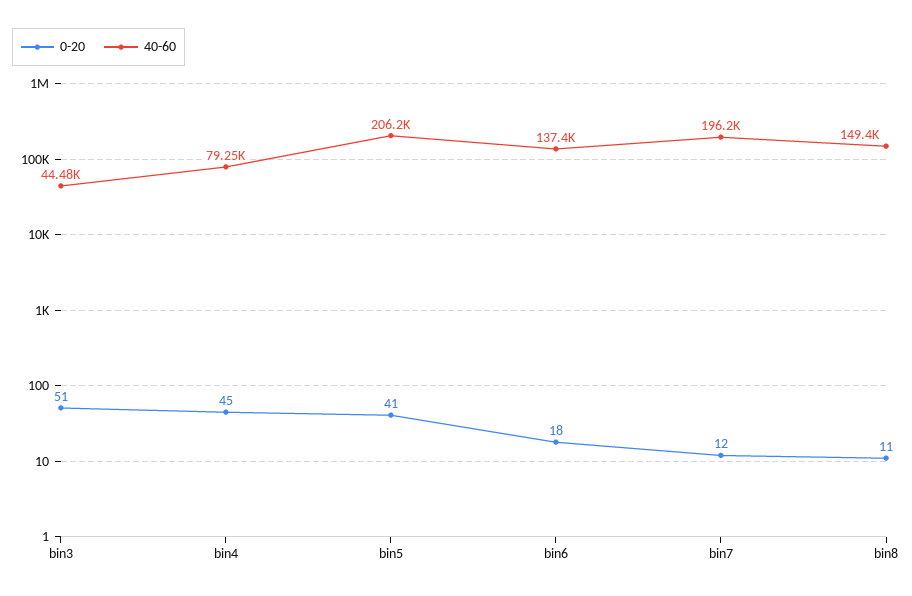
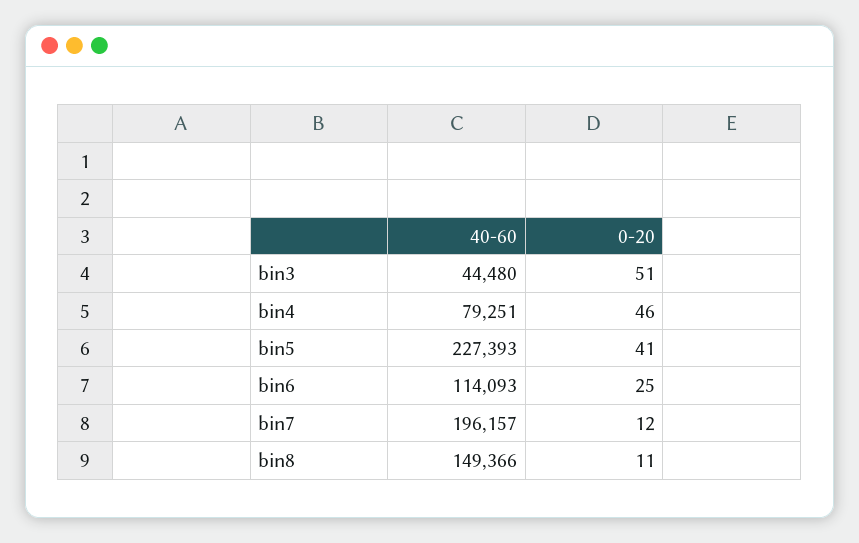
  {
    "0-20": {
      "bin3": 51,
-     "bin4": 45,
+     "bin4": 46,
      "bin5": 41,
-     "bin6": 18,
+     "bin6": 25,
      "bin7": 12,
      "bin8": 11
    },
    "40-60": {
      "bin3": 44480,
      "bin4": 79251,
-     "bin5": 206200,
+     "bin5": 227393,
-     "bin6": 137400,
+     "bin6": 114093,
      "bin7": 196157,
      "bin8": 149366
    }
  }

